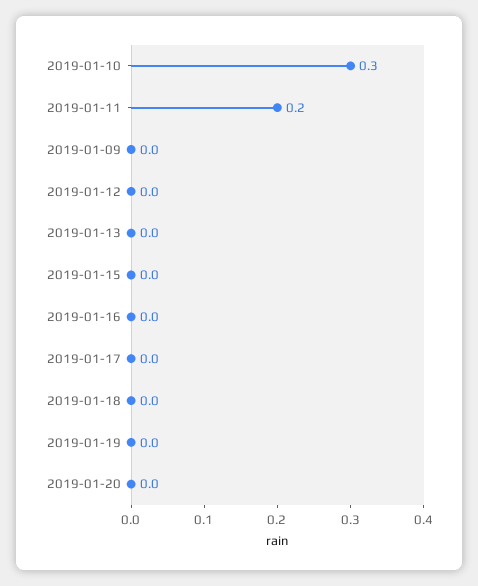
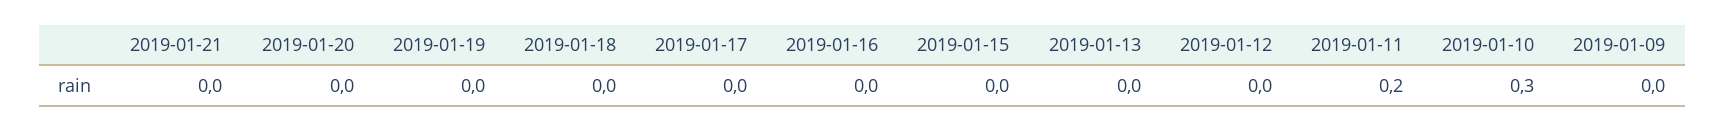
  {
    "2019-01-10": 0.3,
    "2019-01-11": 0.2,
    "2019-01-09": 0,
    "2019-01-12": 0,
    "2019-01-13": 0,
    "2019-01-15": 0,
    "2019-01-16": 0,
    "2019-01-17": 0,
    "2019-01-18": 0,
    "2019-01-19": 0,
-   "2019-01-20": 0
+   "2019-01-20": 0,
+   "2019-01-21": 0
  }

